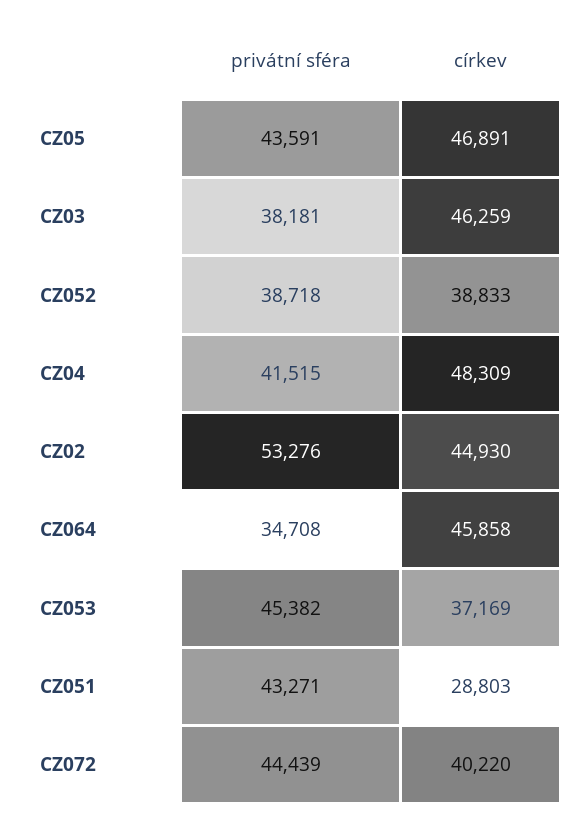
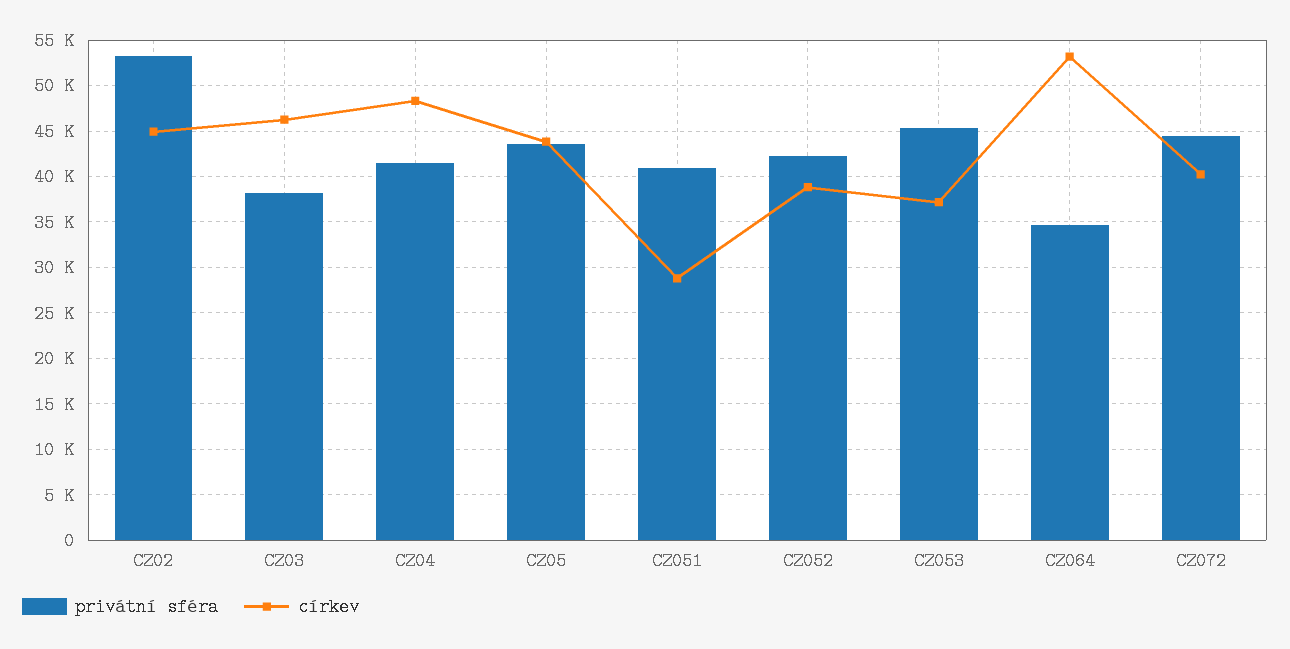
  {
    "privátní sféra": {
      "CZ05": 43591,
      "CZ03": 38181,
-     "CZ052": 38718,
+     "CZ052": 42000,
      "CZ04": 41515,
      "CZ02": 53276,
      "CZ064": 34708,
      "CZ053": 45382,
-     "CZ051": 43271,
+     "CZ051": 41000,
      "CZ072": 44439
    },
    "církev": {
-     "CZ05": 46891,
+     "CZ05": 44000,
      "CZ03": 46259,
      "CZ052": 38833,
      "CZ04": 48309,
      "CZ02": 44930,
-     "CZ064": 45858,
+     "CZ064": 53000,
      "CZ053": 37169,
      "CZ051": 28803,
      "CZ072": 40220
    }
  }

